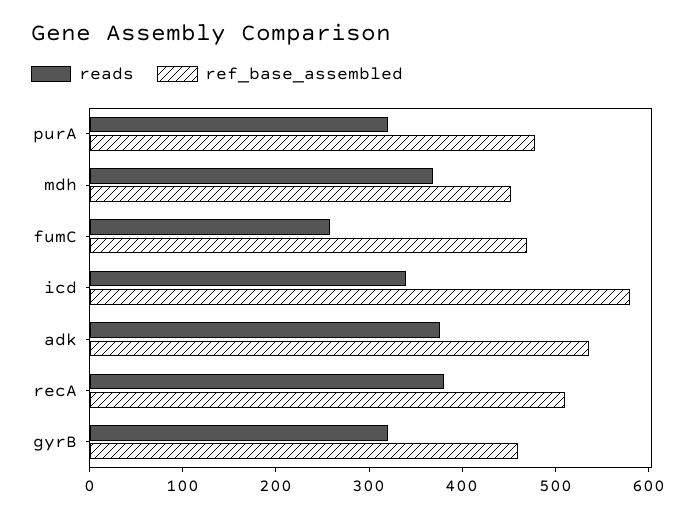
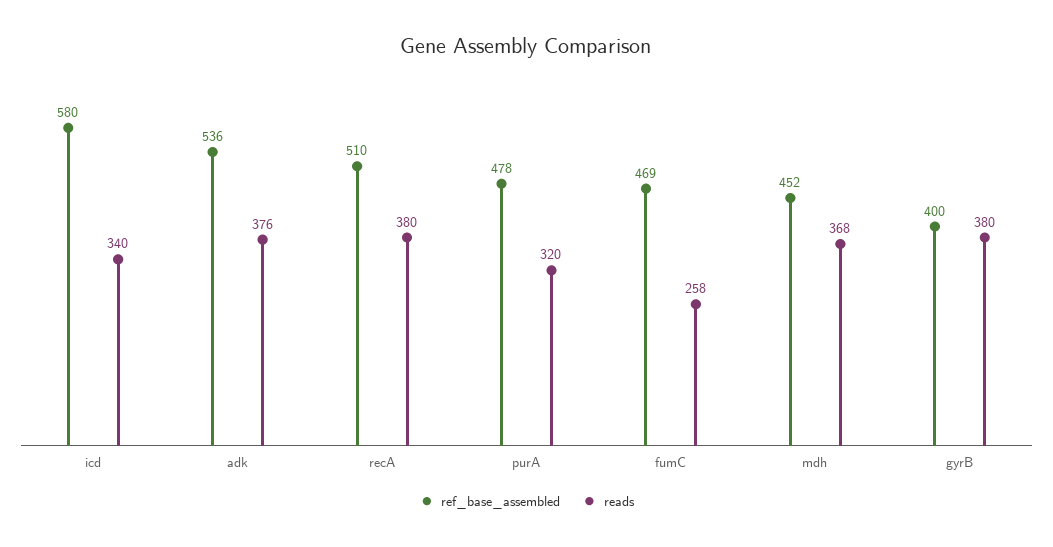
  {
    "reads": {
      "purA": 320,
      "mdh": 368,
      "fumC": 258,
      "icd": 340,
      "adk": 376,
      "recA": 380,
-     "gyrB": 320
+     "gyrB": 380
    },
    "ref_base_assembled": {
      "purA": 478,
      "mdh": 452,
      "fumC": 469,
      "icd": 580,
      "adk": 536,
      "recA": 510,
-     "gyrB": 460
+     "gyrB": 400
    }
  }

